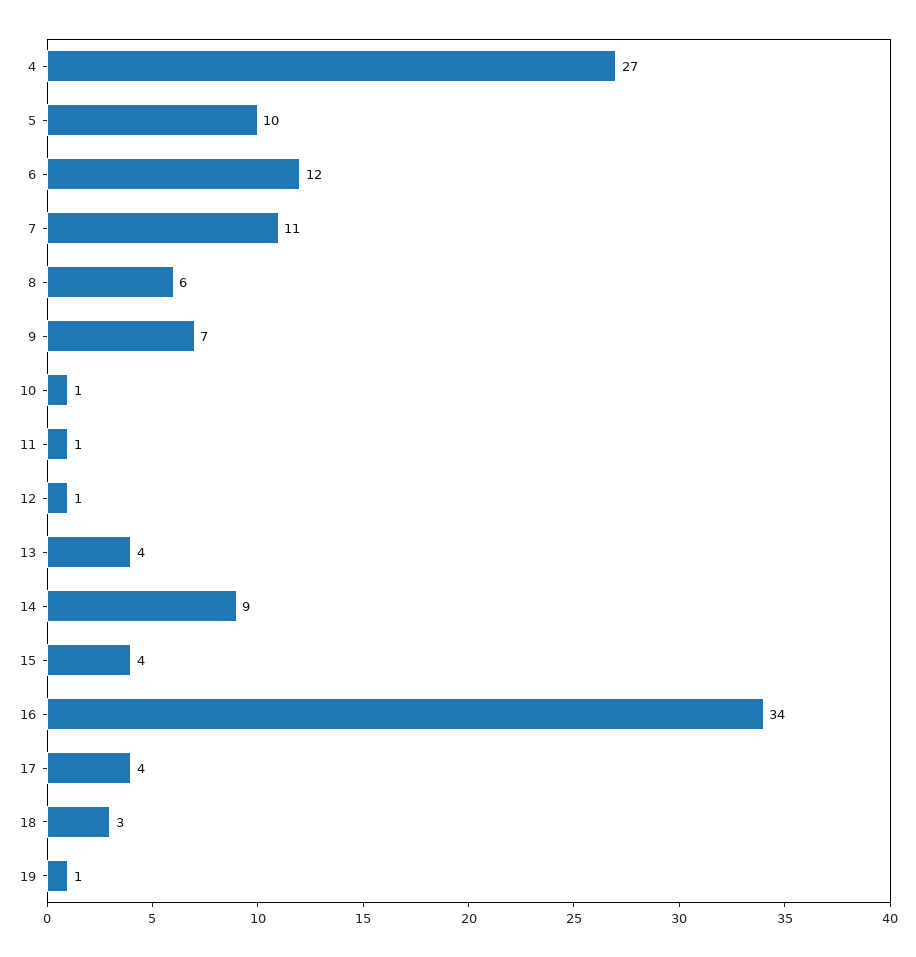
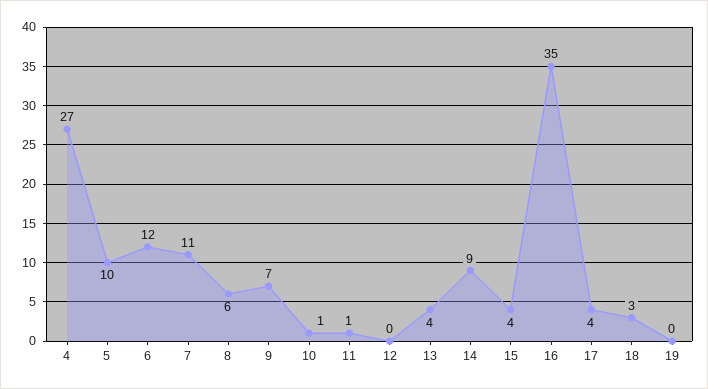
  {
    "4": 27,
    "5": 10,
    "6": 12,
    "7": 11,
    "8": 6,
    "9": 7,
    "10": 1,
    "11": 1,
-   "12": 1,
+   "12": 0,
    "13": 4,
    "14": 9,
    "15": 4,
-   "16": 34,
+   "16": 35,
    "17": 4,
    "18": 3,
-   "19": 1
+   "19": 0
  }

